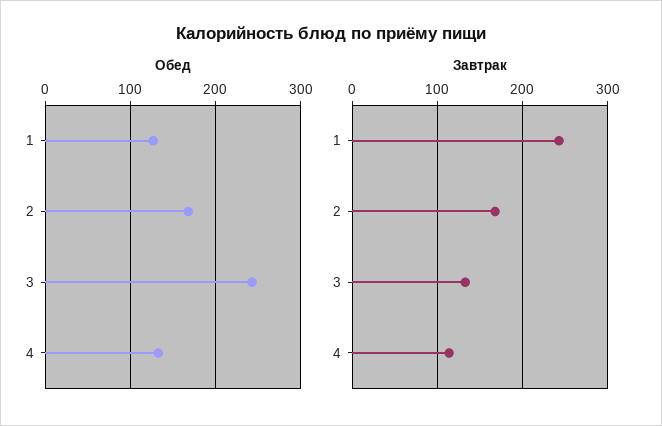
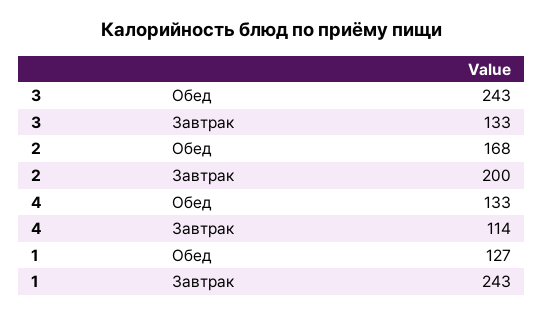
  {
    "Обед": {
      "1": 127,
      "2": 168,
      "3": 243,
      "4": 133
    },
    "Завтрак": {
      "1": 243,
-     "2": 170,
+     "2": 200,
      "3": 133,
      "4": 114
    }
  }

